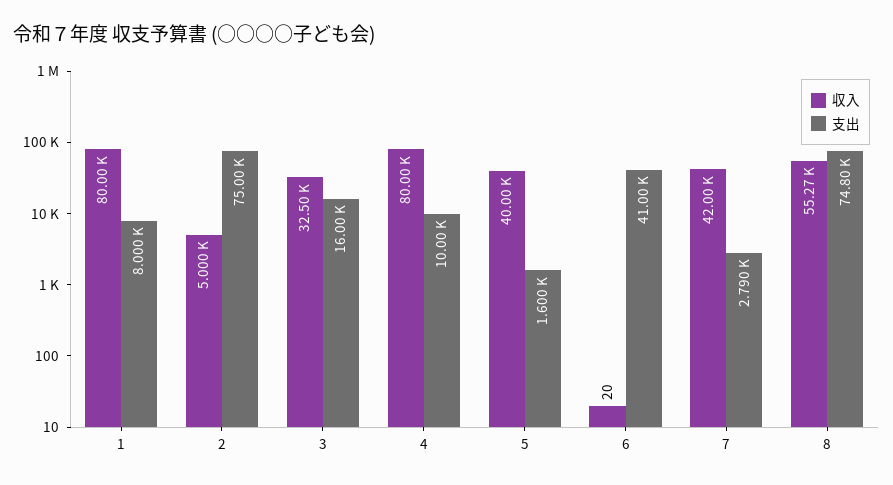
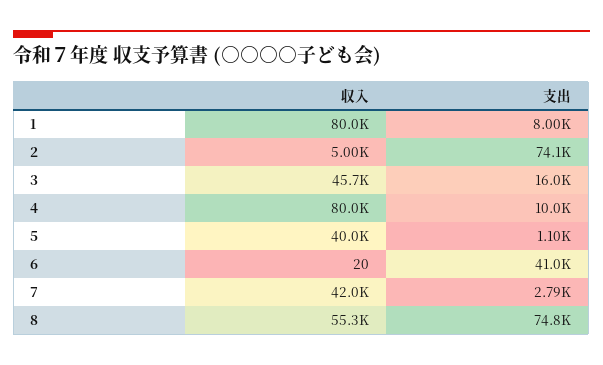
  {
    "収入": {
      "1": 80000,
      "2": 5000,
-     "3": 32500,
+     "3": 45700,
      "4": 80000,
      "5": 40000,
      "6": 20,
      "7": 42000,
      "8": 55270
    },
    "支出": {
      "1": 8000,
-     "2": 75000,
+     "2": 74100,
      "3": 16000,
      "4": 10000,
-     "5": 1600,
+     "5": 1100,
      "6": 41000,
      "7": 2790,
      "8": 74800
    }
  }

